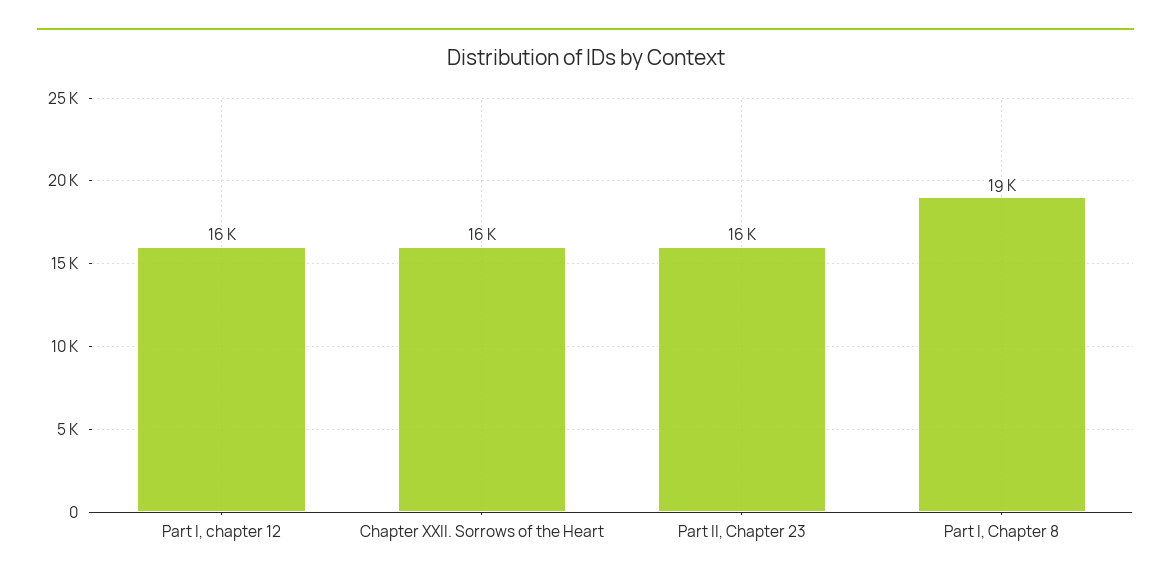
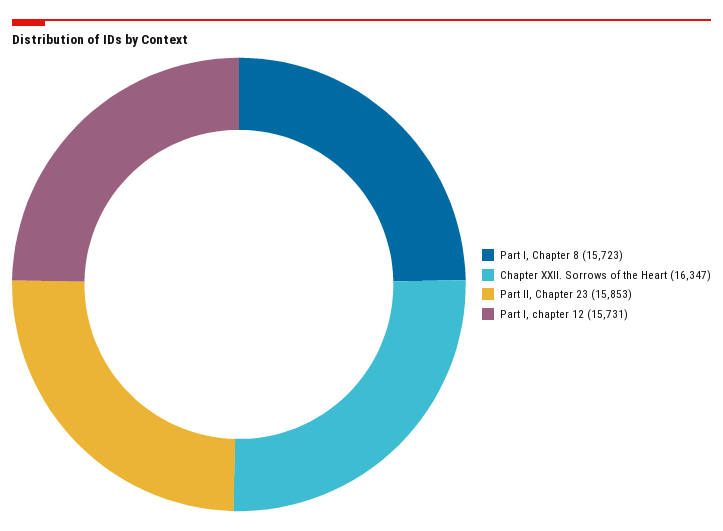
  {
    "Part I, chapter 12": 15731,
    "Chapter XXII. Sorrows of the Heart": 16347,
    "Part II, Chapter 23": 15853,
-   "Part I, Chapter 8": 19000
+   "Part I, Chapter 8": 15723
  }

